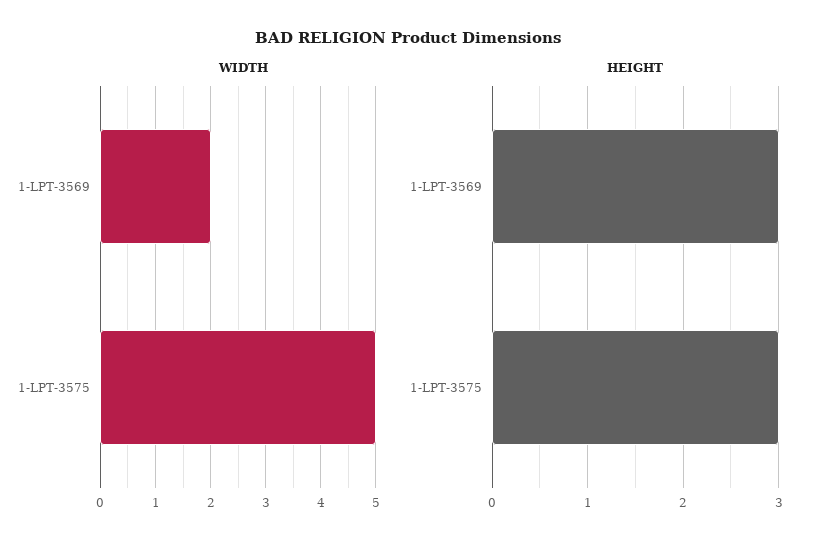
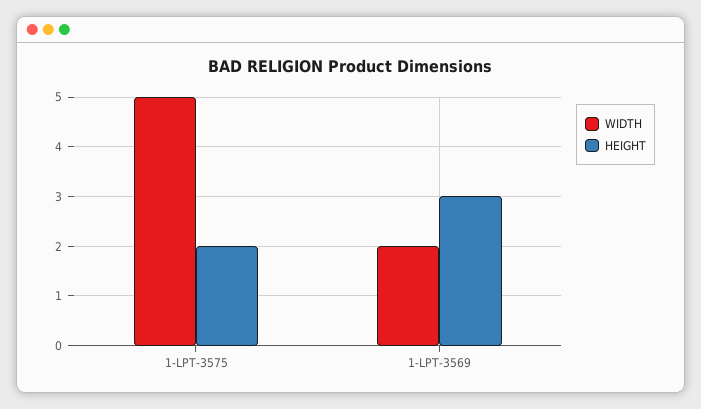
  {
    "WIDTH": {
      "1-LPT-3569": 2,
      "1-LPT-3575": 5
    },
    "HEIGHT": {
      "1-LPT-3569": 3,
-     "1-LPT-3575": 3
+     "1-LPT-3575": 2
    }
  }

